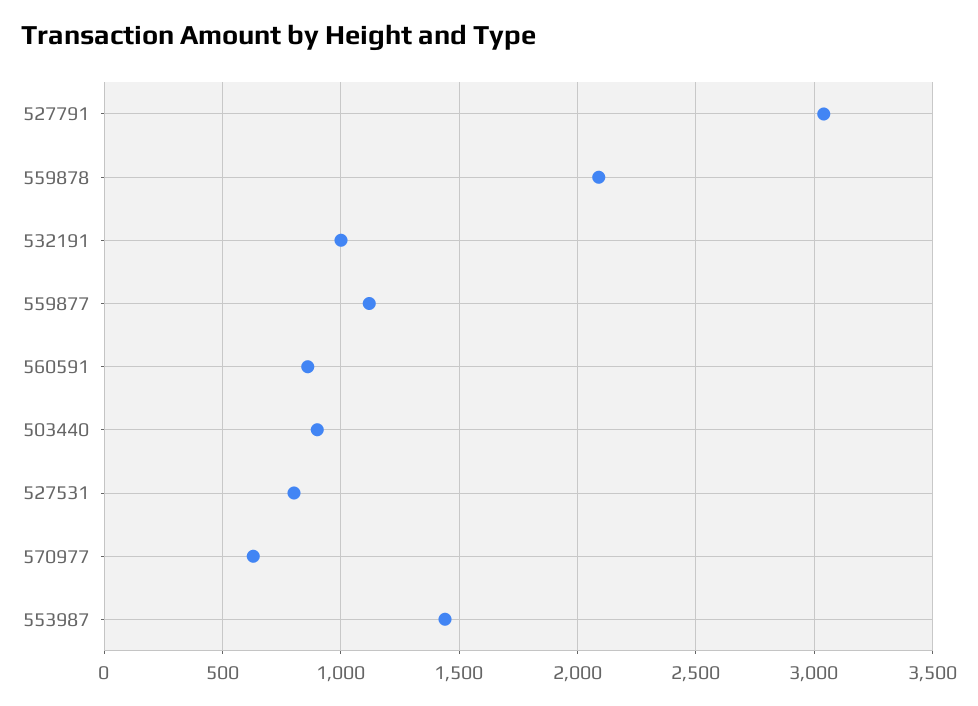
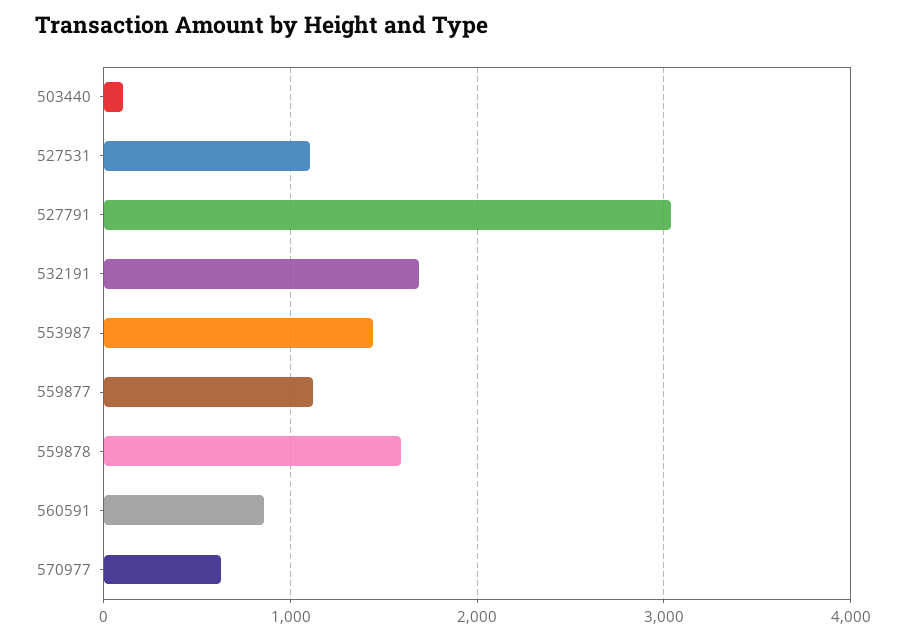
  {
    "527791": 3050,
-   "559878": 2100,
+   "559878": 1600,
-   "532191": 1000,
+   "532191": 1700,
    "559877": 1100,
    "560591": 850,
-   "503440": 900,
+   "503440": 100,
-   "527531": 800,
+   "527531": 1100,
    "570977": 650,
    "553987": 1450
  }

